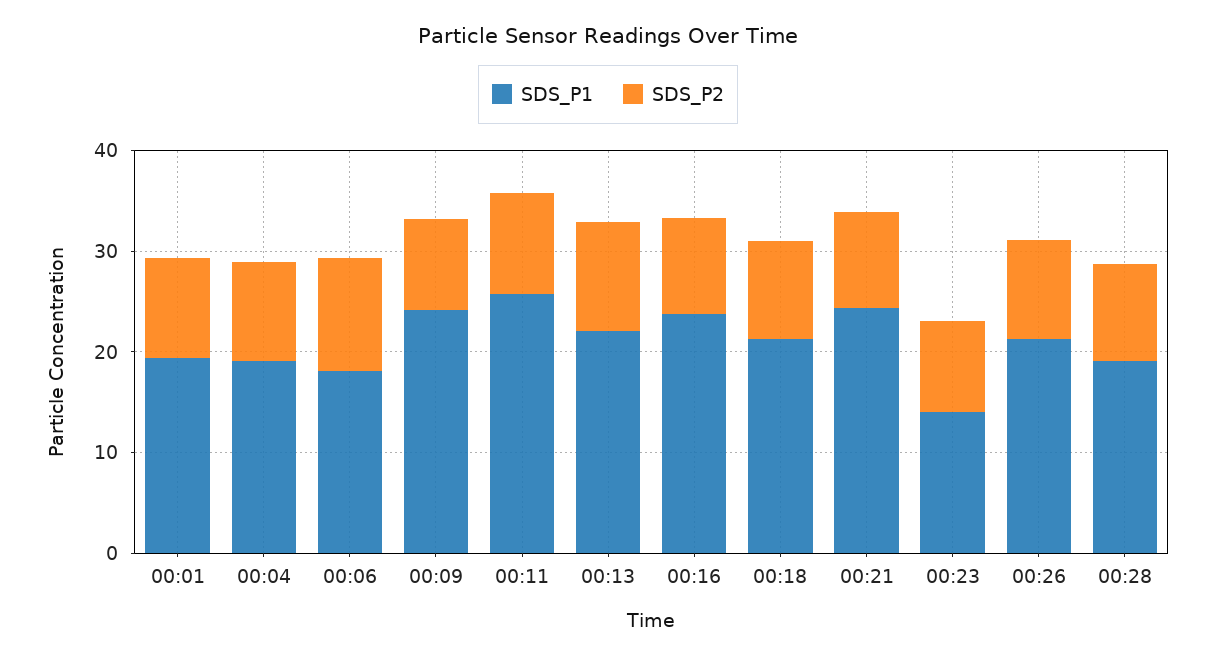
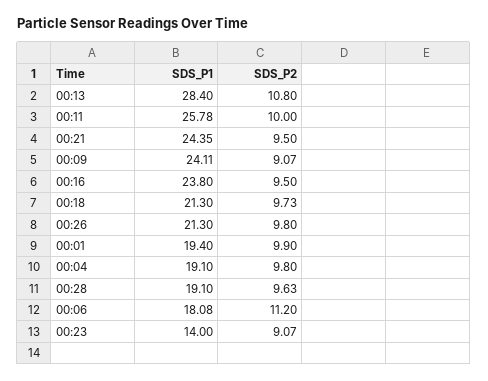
  {
    "SDS_P1": {
      "00:01": 19.4,
      "00:04": 19.1,
      "00:06": 18.08,
      "00:09": 24.11,
      "00:11": 25.78,
-     "00:13": 22,
+     "00:13": 28.4,
      "00:16": 23.8,
      "00:18": 21.3,
      "00:21": 24.35,
      "00:23": 14,
      "00:26": 21.3,
      "00:28": 19.1
    },
    "SDS_P2": {
      "00:01": 9.9,
      "00:04": 9.8,
      "00:06": 11.2,
      "00:09": 9.07,
      "00:11": 10,
      "00:13": 10.8,
      "00:16": 9.5,
      "00:18": 9.73,
      "00:21": 9.5,
      "00:23": 9.07,
      "00:26": 9.8,
      "00:28": 9.63
    }
  }

